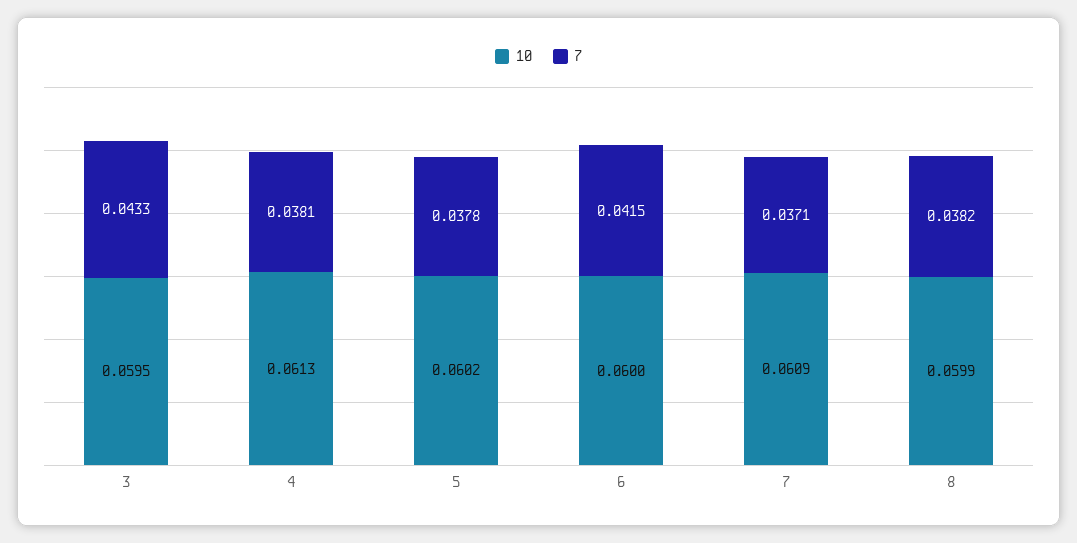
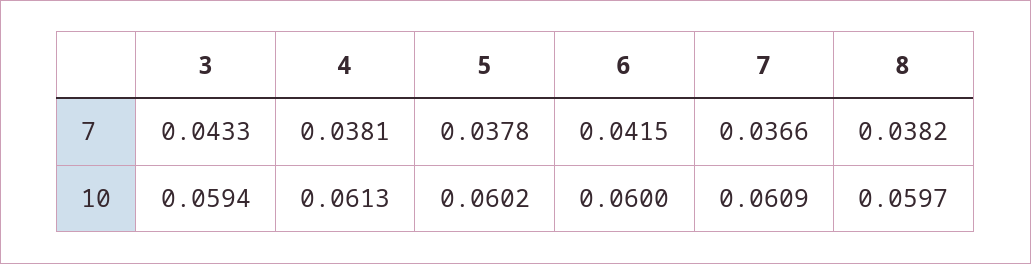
  {
    "10": {
-     "3": 0.0595,
+     "3": 0.0594,
      "4": 0.0613,
      "5": 0.0602,
      "6": 0.06,
      "7": 0.0609,
-     "8": 0.0599
+     "8": 0.0597
    },
    "7": {
      "3": 0.0433,
      "4": 0.0381,
      "5": 0.0378,
      "6": 0.0415,
-     "7": 0.0371,
+     "7": 0.0366,
      "8": 0.0382
    }
  }

